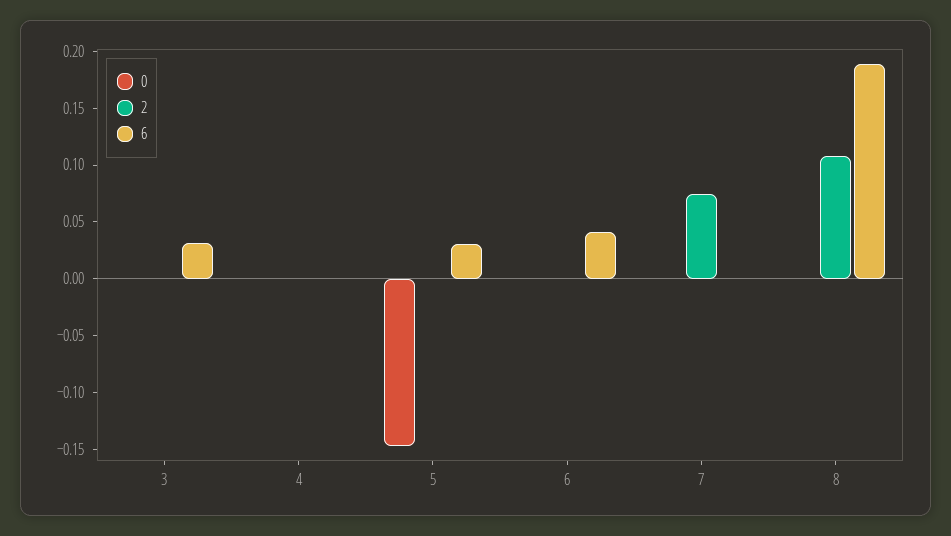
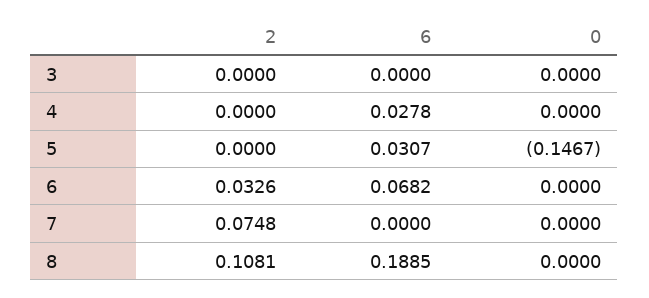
  {
    "0": {
      "3": 0,
      "4": 0,
      "5": -0.1467,
      "6": 0,
      "7": 0,
      "8": 0
    },
    "2": {
      "3": 0,
      "4": 0,
      "5": 0,
-     "6": 0,
+     "6": 0.0326,
      "7": 0.0748,
      "8": 0.1081
    },
    "6": {
-     "3": 0.03,
+     "3": 0,
-     "4": 0,
+     "4": 0.0278,
      "5": 0.0307,
-     "6": 0.04,
+     "6": 0.0682,
      "7": 0,
      "8": 0.1885
    }
  }

